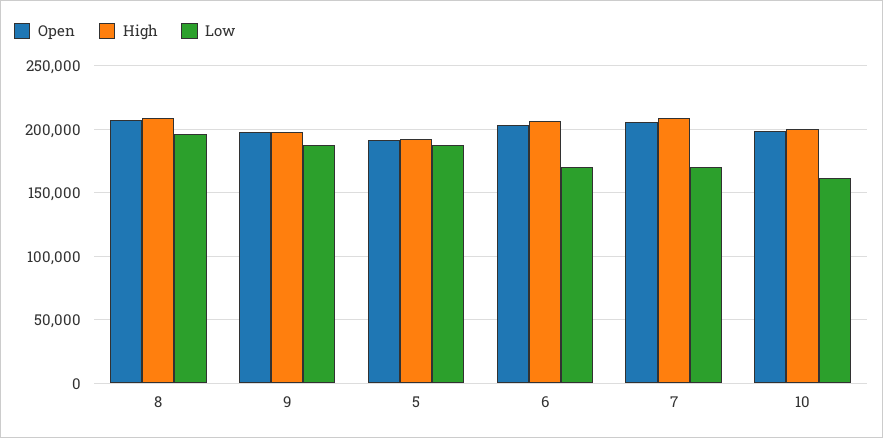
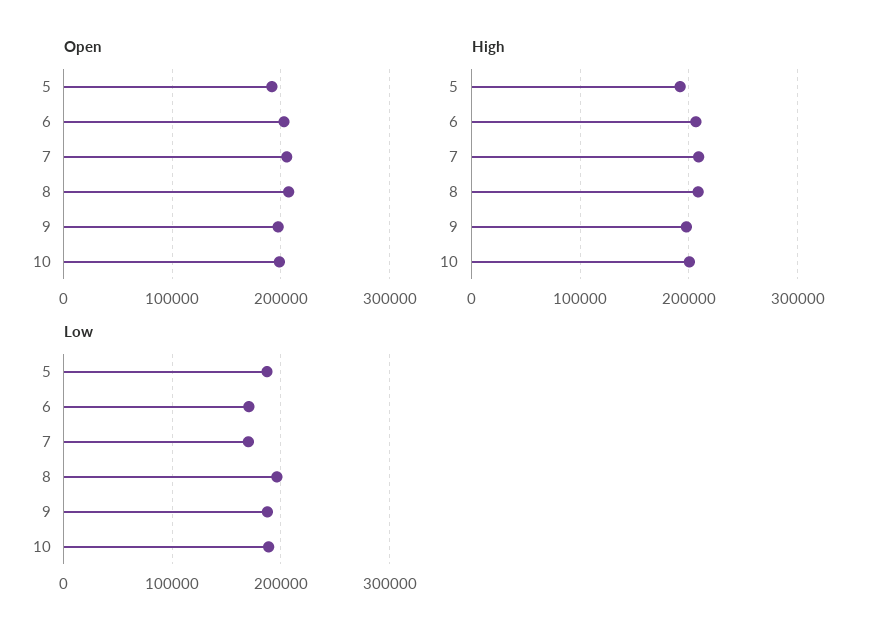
  {
    "Open": {
      "8": 205000,
      "9": 195000,
      "5": 190000,
      "6": 205000,
      "7": 205000,
      "10": 200000
    },
    "High": {
      "8": 210000,
      "9": 200000,
      "5": 190000,
      "6": 205000,
      "7": 210000,
      "10": 200000
    },
    "Low": {
      "8": 195000,
      "9": 185000,
      "5": 185000,
      "6": 170000,
      "7": 170000,
-     "10": 160000
+     "10": 190000
    }
  }

